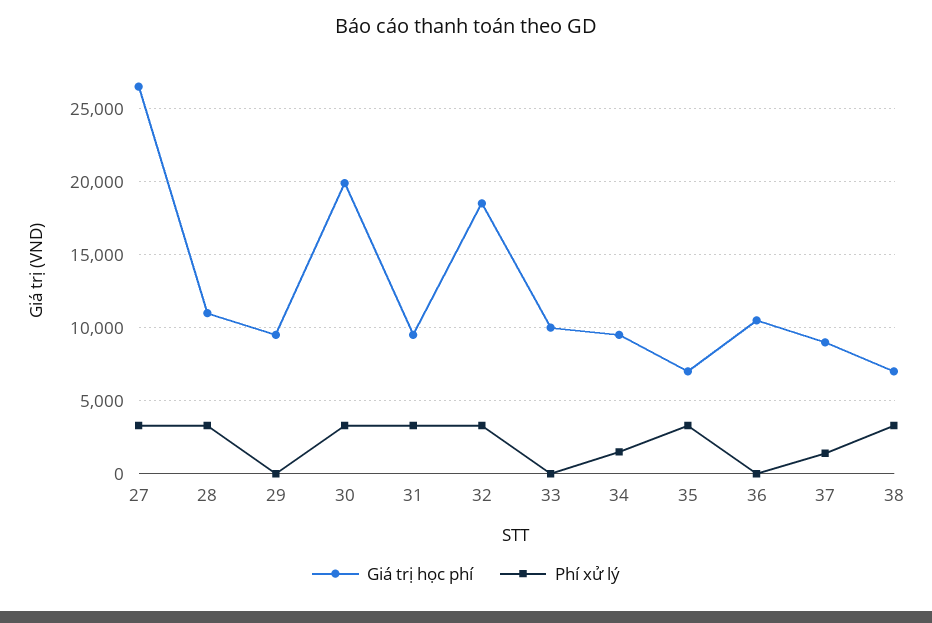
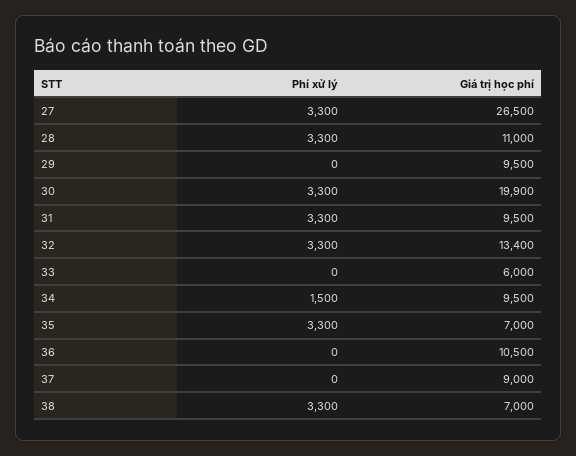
  {
    "Giá trị học phí": {
      "27": 26500,
      "28": 11000,
      "29": 9500,
      "30": 19900,
      "31": 9500,
-     "32": 18500,
+     "32": 13400,
-     "33": 10000,
+     "33": 6000,
      "34": 9500,
      "35": 7000,
      "36": 10500,
      "37": 9000,
      "38": 7000
    },
    "Phí xử lý": {
      "27": 3300,
      "28": 3300,
      "29": 0,
      "30": 3300,
      "31": 3300,
      "32": 3300,
      "33": 0,
      "34": 1500,
      "35": 3300,
      "36": 0,
-     "37": 1500,
+     "37": 0,
      "38": 3300
    }
  }

